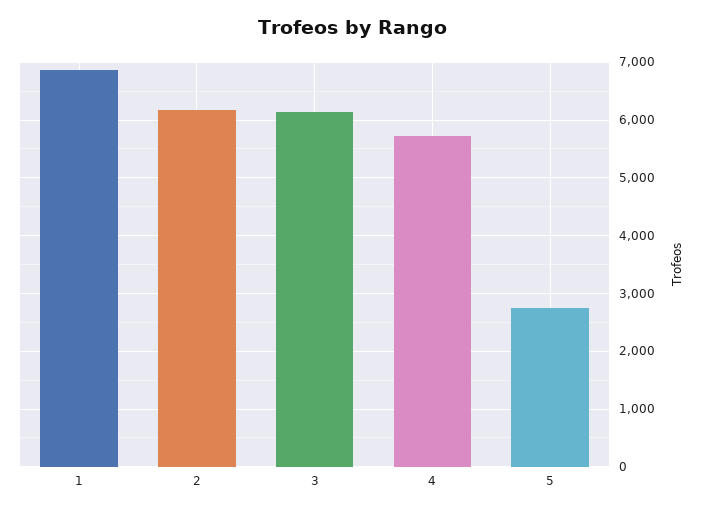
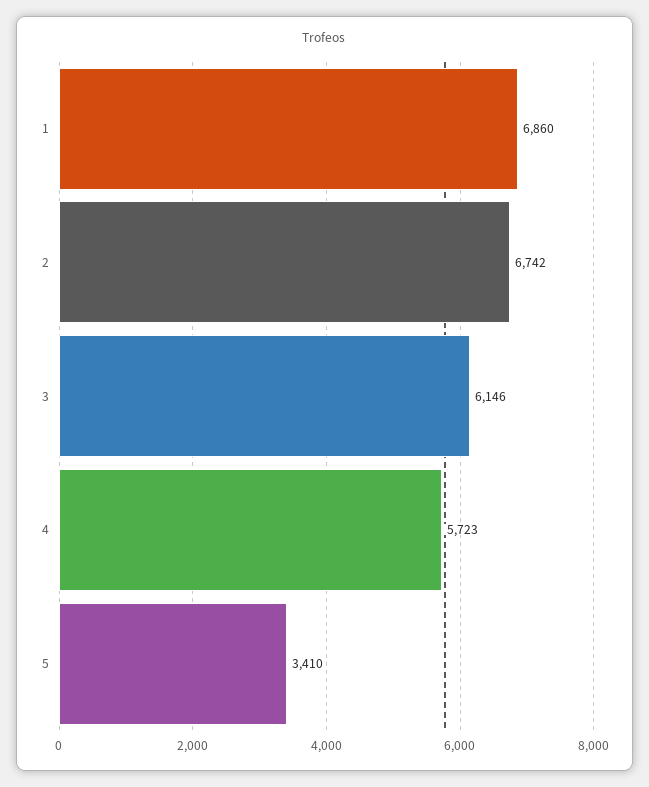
  {
    "1": 6860,
-   "2": 6200,
+   "2": 6742,
    "3": 6146,
    "4": 5723,
-   "5": 2800
+   "5": 3410
  }

